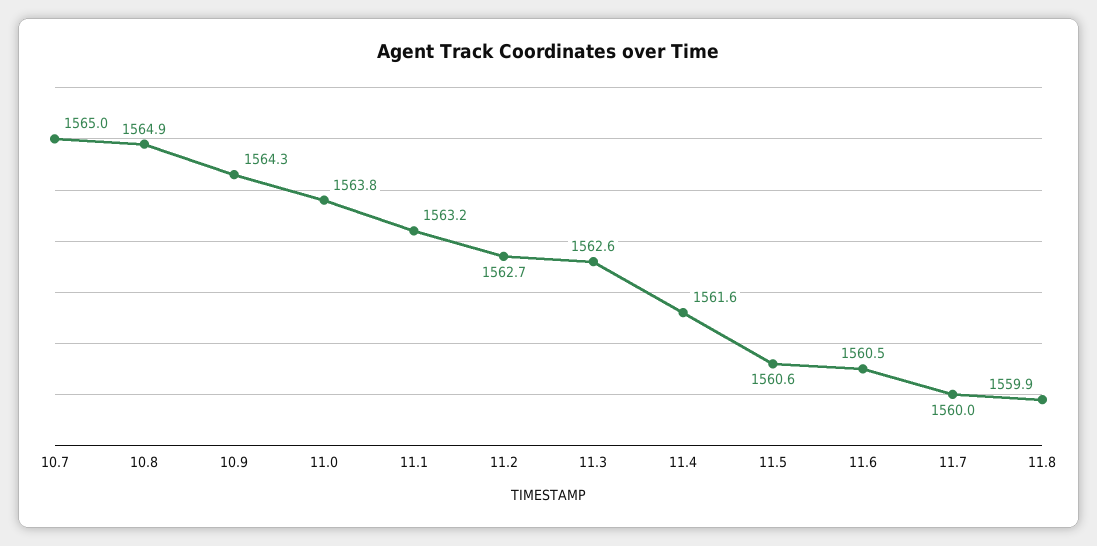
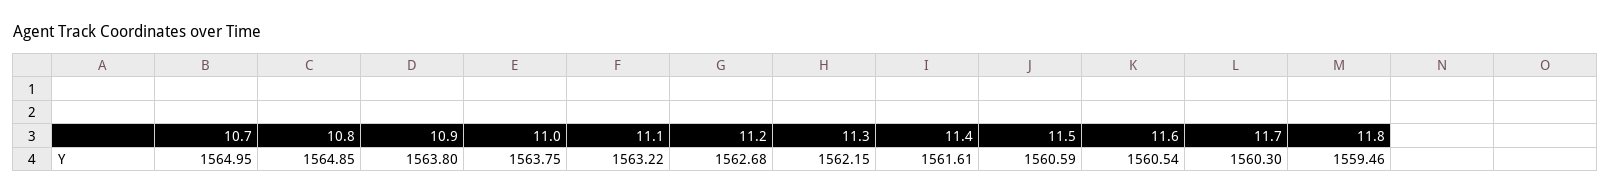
  {
    "10.7": 1564.95,
    "10.8": 1564.85,
-   "10.9": 1564.3,
+   "10.9": 1563.8,
    "11.0": 1563.75,
    "11.1": 1563.22,
    "11.2": 1562.68,
-   "11.3": 1562.6,
+   "11.3": 1562.15,
    "11.4": 1561.61,
    "11.5": 1560.59,
    "11.6": 1560.54,
-   "11.7": 1560,
+   "11.7": 1560.3,
-   "11.8": 1559.9
+   "11.8": 1559.46
  }

